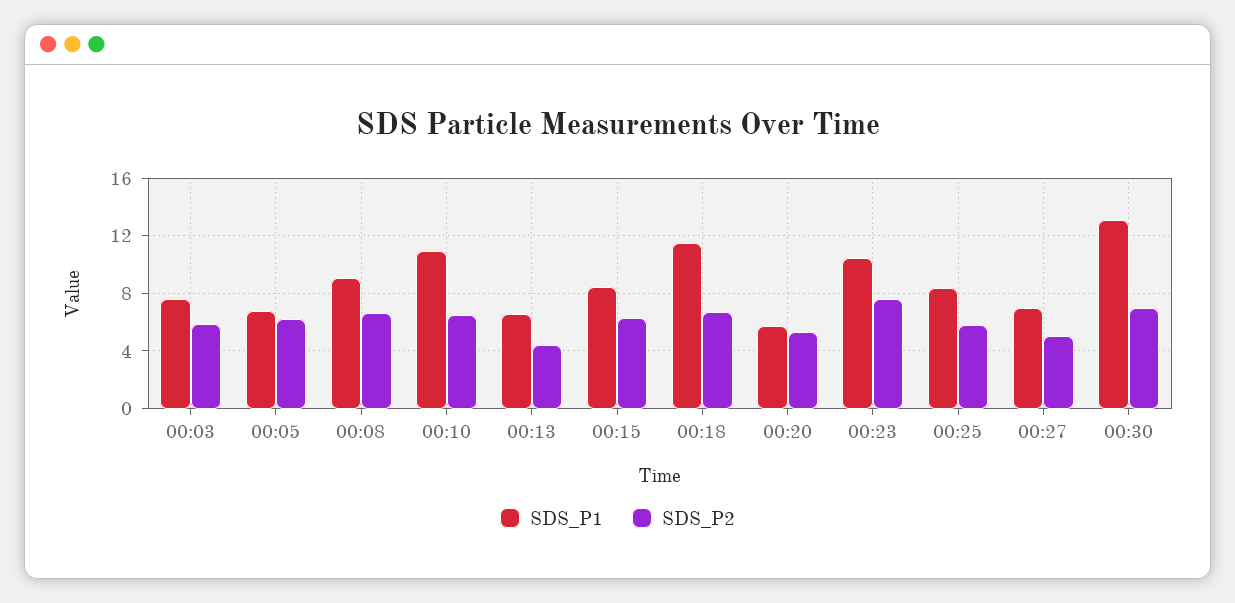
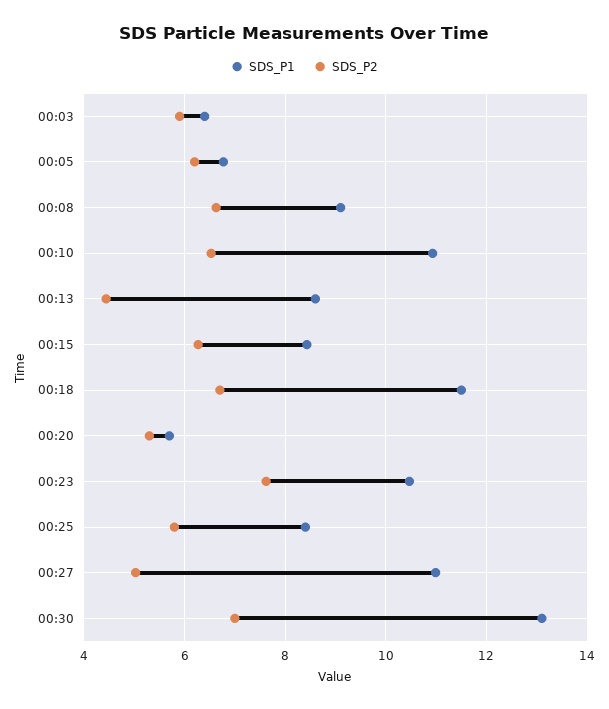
  {
    "SDS_P1": {
-     "00:03": 7.5,
+     "00:03": 6.4,
      "00:05": 6.8,
      "00:08": 9.2,
      "00:10": 11,
-     "00:13": 6.5,
+     "00:13": 8.6,
      "00:15": 8.4,
      "00:18": 11.6,
      "00:20": 5.8,
      "00:23": 10.4,
      "00:25": 8.4,
-     "00:27": 7,
+     "00:27": 11,
      "00:30": 13.2
    },
    "SDS_P2": {
      "00:03": 6,
      "00:05": 6.2,
      "00:08": 6.6,
      "00:10": 6.6,
      "00:13": 4.4,
      "00:15": 6.2,
      "00:18": 6.8,
      "00:20": 5.4,
      "00:23": 7.6,
      "00:25": 5.8,
      "00:27": 5,
      "00:30": 7
    }
  }

